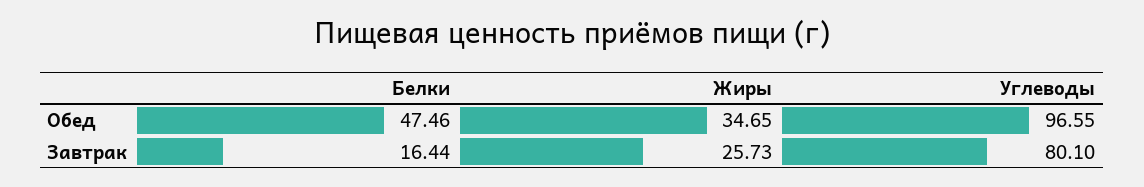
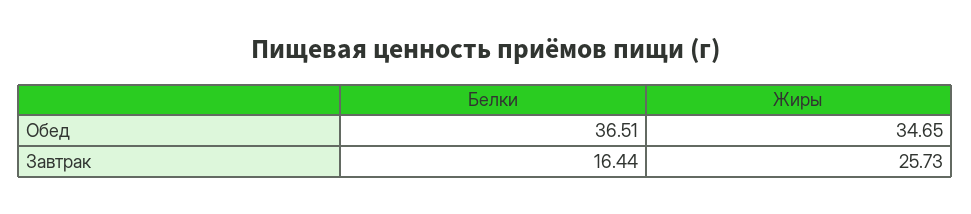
  {
    "Белки": {
-     "Обед": 47.46,
+     "Обед": 36.51,
      "Завтрак": 16.44
    },
    "Жиры": {
      "Обед": 34.65,
      "Завтрак": 25.73
-   },
+   }
-   "Углеводы": {
-     "Обед": 96.55,
-     "Завтрак": 80.1
-   }
  }

